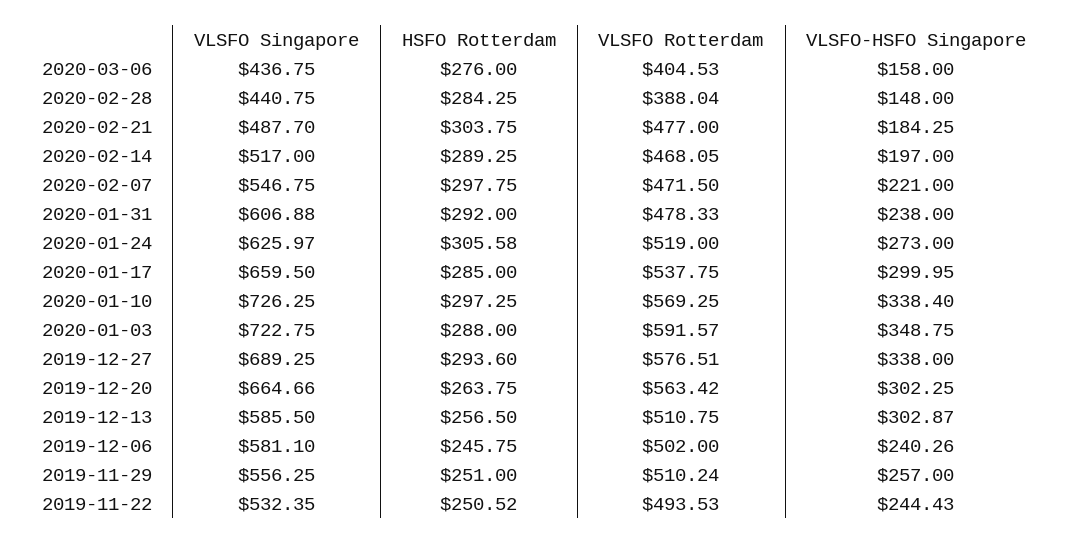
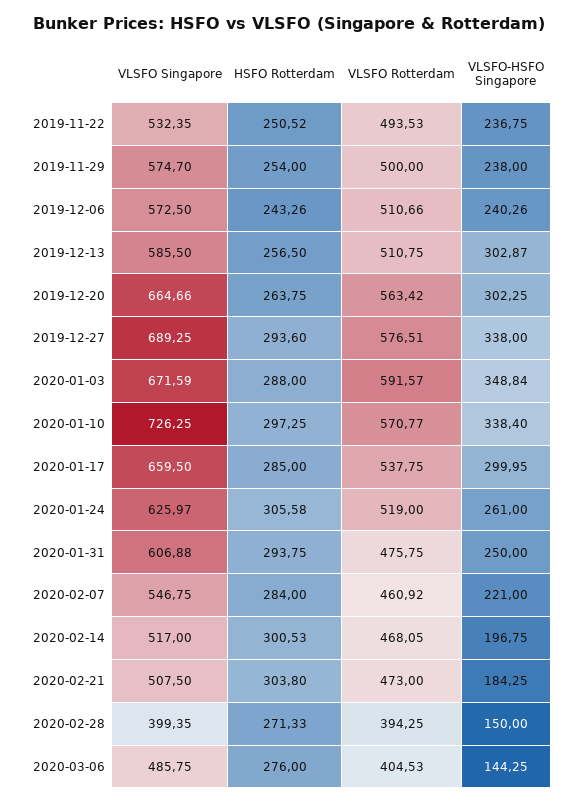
  {
    "VLSFO Singapore": {
-     "2020-03-06": 436.75,
+     "2020-03-06": 485.75,
-     "2020-02-28": 440.75,
+     "2020-02-28": 399.35,
-     "2020-02-21": 487.7,
+     "2020-02-21": 507.5,
      "2020-02-14": 517,
      "2020-02-07": 546.75,
      "2020-01-31": 606.88,
      "2020-01-24": 625.97,
      "2020-01-17": 659.5,
      "2020-01-10": 726.25,
-     "2020-01-03": 722.75,
+     "2020-01-03": 671.59,
      "2019-12-27": 689.25,
      "2019-12-20": 664.66,
      "2019-12-13": 585.5,
-     "2019-12-06": 581.1,
+     "2019-12-06": 572.5,
-     "2019-11-29": 556.25,
+     "2019-11-29": 574.7,
      "2019-11-22": 532.35
    },
    "HSFO Rotterdam": {
      "2020-03-06": 276,
-     "2020-02-28": 284.25,
+     "2020-02-28": 271.33,
-     "2020-02-21": 303.75,
+     "2020-02-21": 303.8,
-     "2020-02-14": 289.25,
+     "2020-02-14": 300.53,
-     "2020-02-07": 297.75,
+     "2020-02-07": 284,
-     "2020-01-31": 292,
+     "2020-01-31": 293.75,
      "2020-01-24": 305.58,
      "2020-01-17": 285,
      "2020-01-10": 297.25,
      "2020-01-03": 288,
      "2019-12-27": 293.6,
      "2019-12-20": 263.75,
      "2019-12-13": 256.5,
-     "2019-12-06": 245.75,
+     "2019-12-06": 243.26,
-     "2019-11-29": 251,
+     "2019-11-29": 254,
      "2019-11-22": 250.52
    },
    "VLSFO Rotterdam": {
      "2020-03-06": 404.53,
-     "2020-02-28": 388.04,
+     "2020-02-28": 394.25,
-     "2020-02-21": 477,
+     "2020-02-21": 473,
      "2020-02-14": 468.05,
-     "2020-02-07": 471.5,
+     "2020-02-07": 460.92,
-     "2020-01-31": 478.33,
+     "2020-01-31": 475.75,
      "2020-01-24": 519,
      "2020-01-17": 537.75,
-     "2020-01-10": 569.25,
+     "2020-01-10": 570.77,
      "2020-01-03": 591.57,
      "2019-12-27": 576.51,
      "2019-12-20": 563.42,
      "2019-12-13": 510.75,
-     "2019-12-06": 502,
+     "2019-12-06": 510.66,
-     "2019-11-29": 510.24,
+     "2019-11-29": 500,
      "2019-11-22": 493.53
    },
    "VLSFO-HSFO Singapore": {
-     "2020-03-06": 158,
+     "2020-03-06": 144.25,
-     "2020-02-28": 148,
+     "2020-02-28": 150,
      "2020-02-21": 184.25,
-     "2020-02-14": 197,
+     "2020-02-14": 196.75,
      "2020-02-07": 221,
-     "2020-01-31": 238,
+     "2020-01-31": 250,
-     "2020-01-24": 273,
+     "2020-01-24": 261,
      "2020-01-17": 299.95,
      "2020-01-10": 338.4,
-     "2020-01-03": 348.75,
+     "2020-01-03": 348.84,
      "2019-12-27": 338,
      "2019-12-20": 302.25,
      "2019-12-13": 302.87,
      "2019-12-06": 240.26,
-     "2019-11-29": 257,
+     "2019-11-29": 238,
-     "2019-11-22": 244.43
+     "2019-11-22": 236.75
    }
  }

